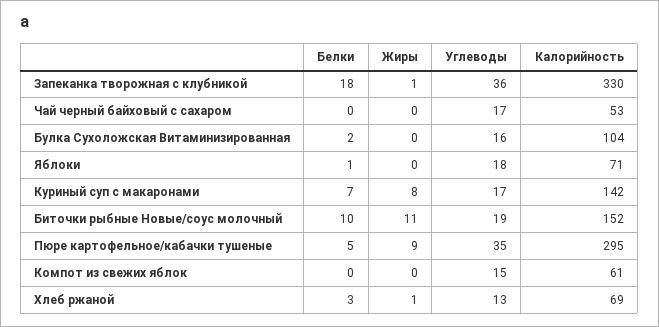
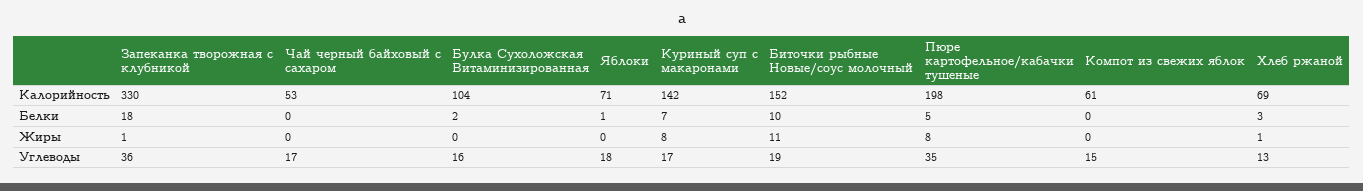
  {
    "Белки": {
      "Запеканка творожная с клубникой": 18,
      "Чай черный байховый с сахаром": 0,
      "Булка Сухоложская Витаминизированная": 2,
      "Яблоки": 1,
      "Куриный суп с макаронами": 7,
      "Биточки рыбные Новые/соус молочный": 10,
      "Пюре картофельное/кабачки тушеные": 5,
      "Компот из свежих яблок": 0,
      "Хлеб ржаной": 3
    },
    "Жиры": {
      "Запеканка творожная с клубникой": 1,
      "Чай черный байховый с сахаром": 0,
      "Булка Сухоложская Витаминизированная": 0,
      "Яблоки": 0,
      "Куриный суп с макаронами": 8,
      "Биточки рыбные Новые/соус молочный": 11,
-     "Пюре картофельное/кабачки тушеные": 9,
+     "Пюре картофельное/кабачки тушеные": 8,
      "Компот из свежих яблок": 0,
      "Хлеб ржаной": 1
    },
    "Углеводы": {
      "Запеканка творожная с клубникой": 36,
      "Чай черный байховый с сахаром": 17,
      "Булка Сухоложская Витаминизированная": 16,
      "Яблоки": 18,
      "Куриный суп с макаронами": 17,
      "Биточки рыбные Новые/соус молочный": 19,
      "Пюре картофельное/кабачки тушеные": 35,
      "Компот из свежих яблок": 15,
      "Хлеб ржаной": 13
    },
    "Калорийность": {
      "Запеканка творожная с клубникой": 330,
      "Чай черный байховый с сахаром": 53,
      "Булка Сухоложская Витаминизированная": 104,
      "Яблоки": 71,
      "Куриный суп с макаронами": 142,
      "Биточки рыбные Новые/соус молочный": 152,
-     "Пюре картофельное/кабачки тушеные": 295,
+     "Пюре картофельное/кабачки тушеные": 198,
      "Компот из свежих яблок": 61,
      "Хлеб ржаной": 69
    }
  }

